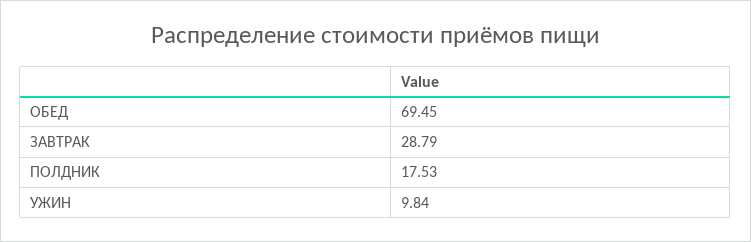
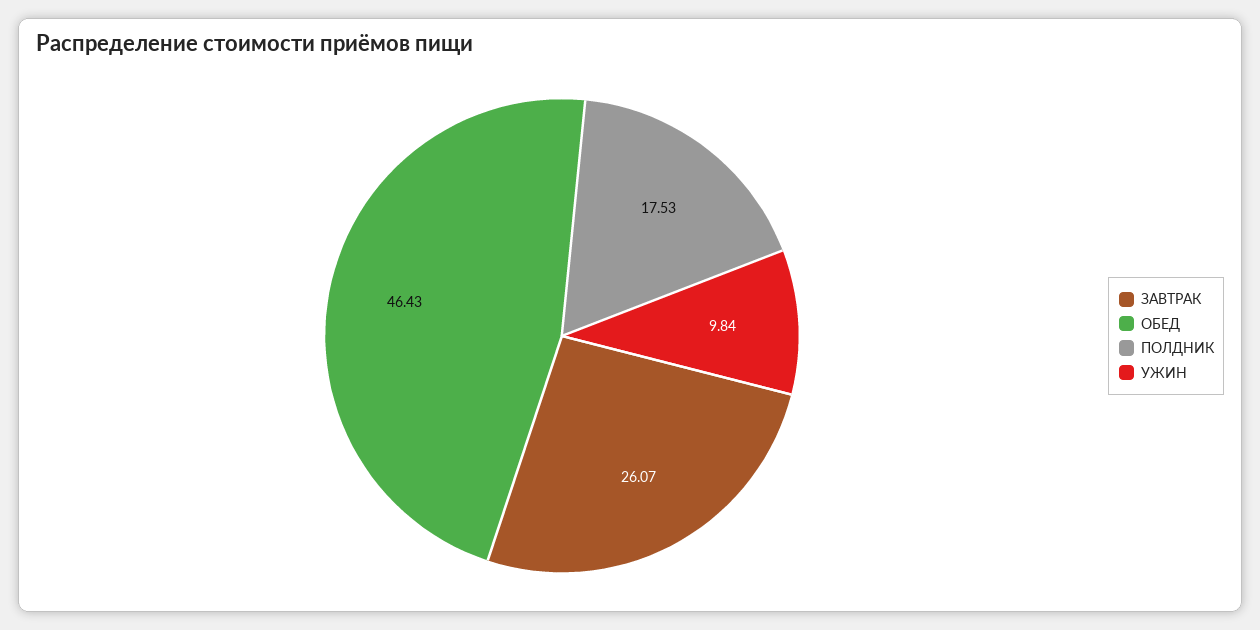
  {
-   "ОБЕД": 69.45,
+   "ОБЕД": 46.43,
-   "ЗАВТРАК": 28.79,
+   "ЗАВТРАК": 26.07,
    "ПОЛДНИК": 17.53,
    "УЖИН": 9.84
  }

